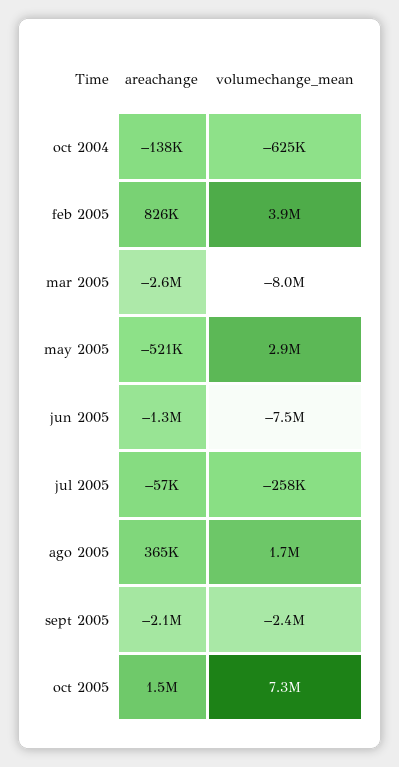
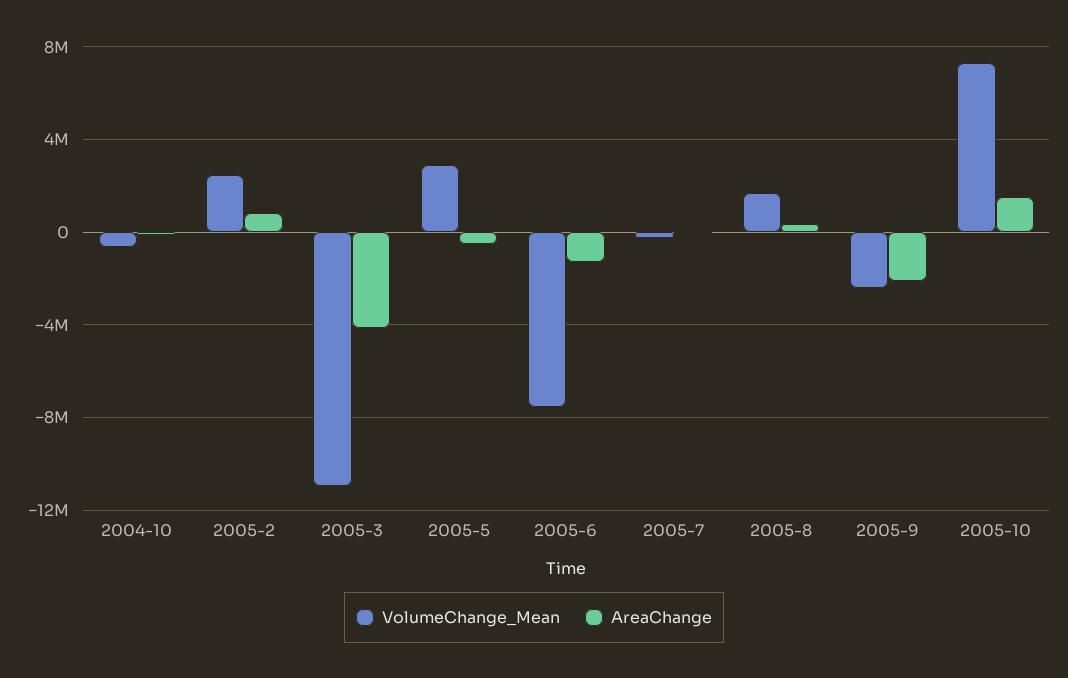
  {
    "areachange": {
      "oct 2004": -138000,
      "feb 2005": 826000,
-     "mar 2005": -2600000,
+     "mar 2005": -4000000,
      "may 2005": -521000,
      "jun 2005": -1300000,
      "jul 2005": -57000,
      "ago 2005": 365000,
      "sept 2005": -2100000,
      "oct 2005": 1500000
    },
    "volumechange_mean": {
      "oct 2004": -625000,
-     "feb 2005": 3900000,
+     "feb 2005": 2500000,
-     "mar 2005": -8000000,
+     "mar 2005": -11000000,
      "may 2005": 2900000,
      "jun 2005": -7500000,
      "jul 2005": -258000,
      "ago 2005": 1700000,
      "sept 2005": -2400000,
      "oct 2005": 7300000
    }
  }

